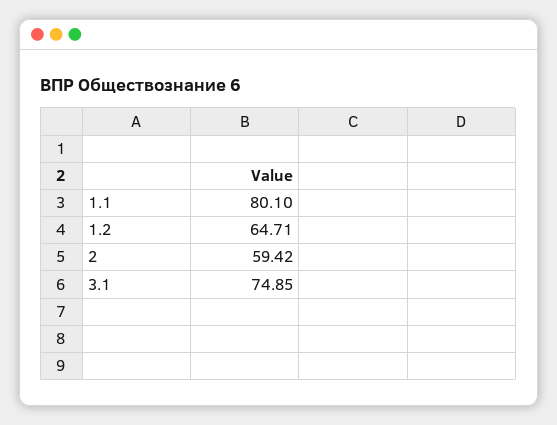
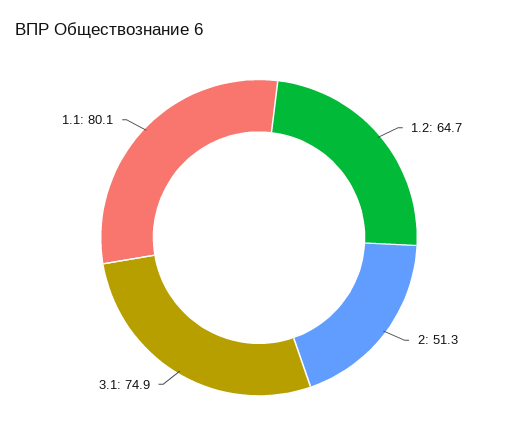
  {
    "1.1": 80.1,
    "1.2": 64.71,
-   "2": 59.42,
+   "2": 51.3,
    "3.1": 74.85
  }

